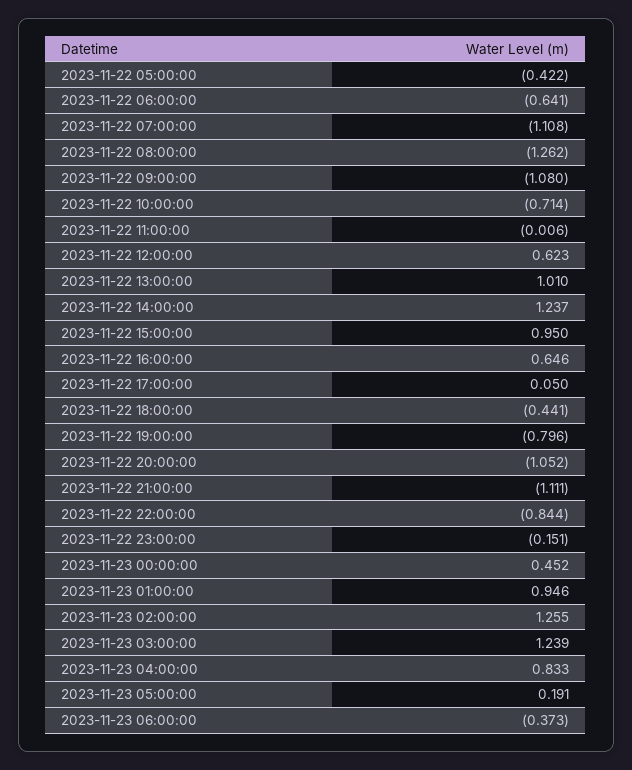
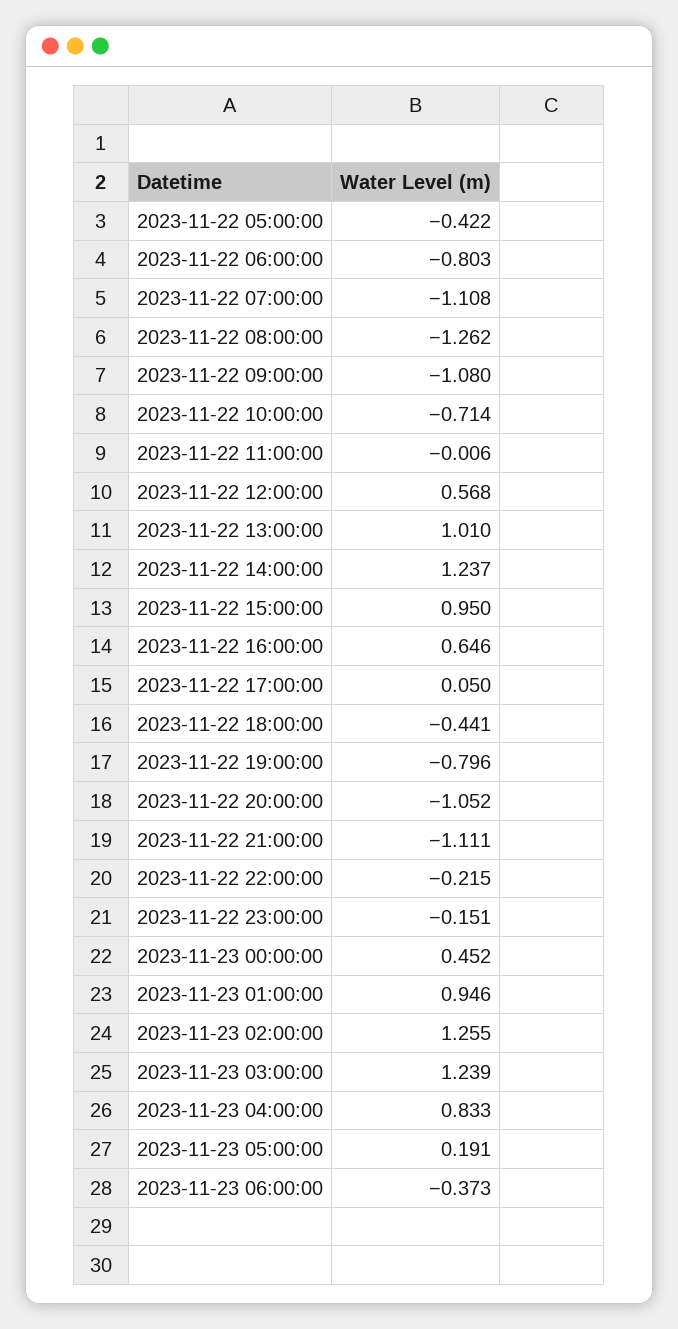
  {
    "2023-11-22 05:00:00": -0.422,
-   "2023-11-22 06:00:00": -0.641,
+   "2023-11-22 06:00:00": -0.803,
    "2023-11-22 07:00:00": -1.108,
    "2023-11-22 08:00:00": -1.262,
    "2023-11-22 09:00:00": -1.08,
    "2023-11-22 10:00:00": -0.714,
    "2023-11-22 11:00:00": -0.006,
-   "2023-11-22 12:00:00": 0.623,
+   "2023-11-22 12:00:00": 0.568,
    "2023-11-22 13:00:00": 1.01,
    "2023-11-22 14:00:00": 1.237,
    "2023-11-22 15:00:00": 0.95,
    "2023-11-22 16:00:00": 0.646,
    "2023-11-22 17:00:00": 0.05,
    "2023-11-22 18:00:00": -0.441,
    "2023-11-22 19:00:00": -0.796,
    "2023-11-22 20:00:00": -1.052,
    "2023-11-22 21:00:00": -1.111,
-   "2023-11-22 22:00:00": -0.844,
+   "2023-11-22 22:00:00": -0.215,
    "2023-11-22 23:00:00": -0.151,
    "2023-11-23 00:00:00": 0.452,
    "2023-11-23 01:00:00": 0.946,
    "2023-11-23 02:00:00": 1.255,
    "2023-11-23 03:00:00": 1.239,
    "2023-11-23 04:00:00": 0.833,
    "2023-11-23 05:00:00": 0.191,
    "2023-11-23 06:00:00": -0.373
  }

